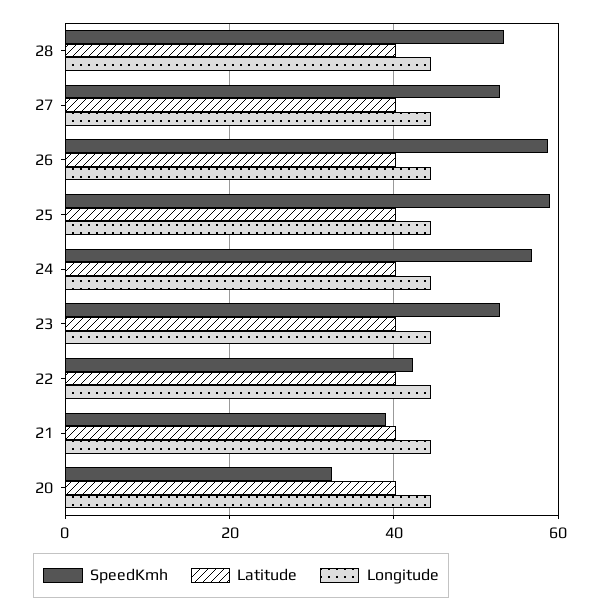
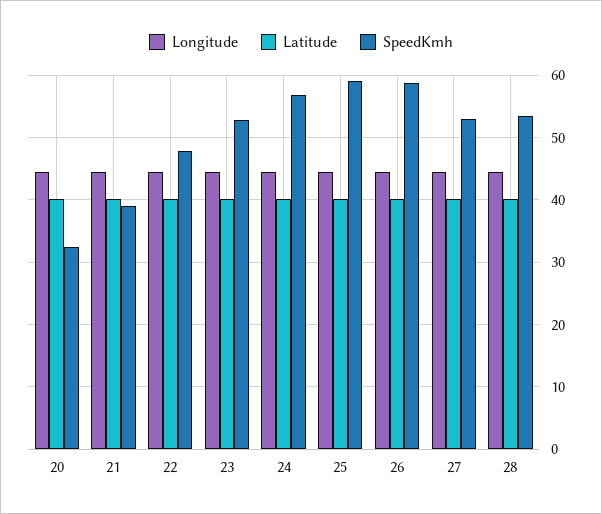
  {
    "SpeedKmh": {
      "28": 53,
      "27": 53,
      "26": 59,
      "25": 59,
      "24": 57,
      "23": 53,
-     "22": 42,
+     "22": 48,
      "21": 39,
      "20": 33
    },
    "Latitude": {
      "28": 40,
      "27": 40,
      "26": 40,
      "25": 40,
      "24": 40,
      "23": 40,
      "22": 40,
      "21": 40,
      "20": 40
    },
    "Longitude": {
      "28": 45,
      "27": 45,
      "26": 45,
      "25": 45,
      "24": 45,
      "23": 45,
      "22": 45,
      "21": 45,
      "20": 45
    }
  }

